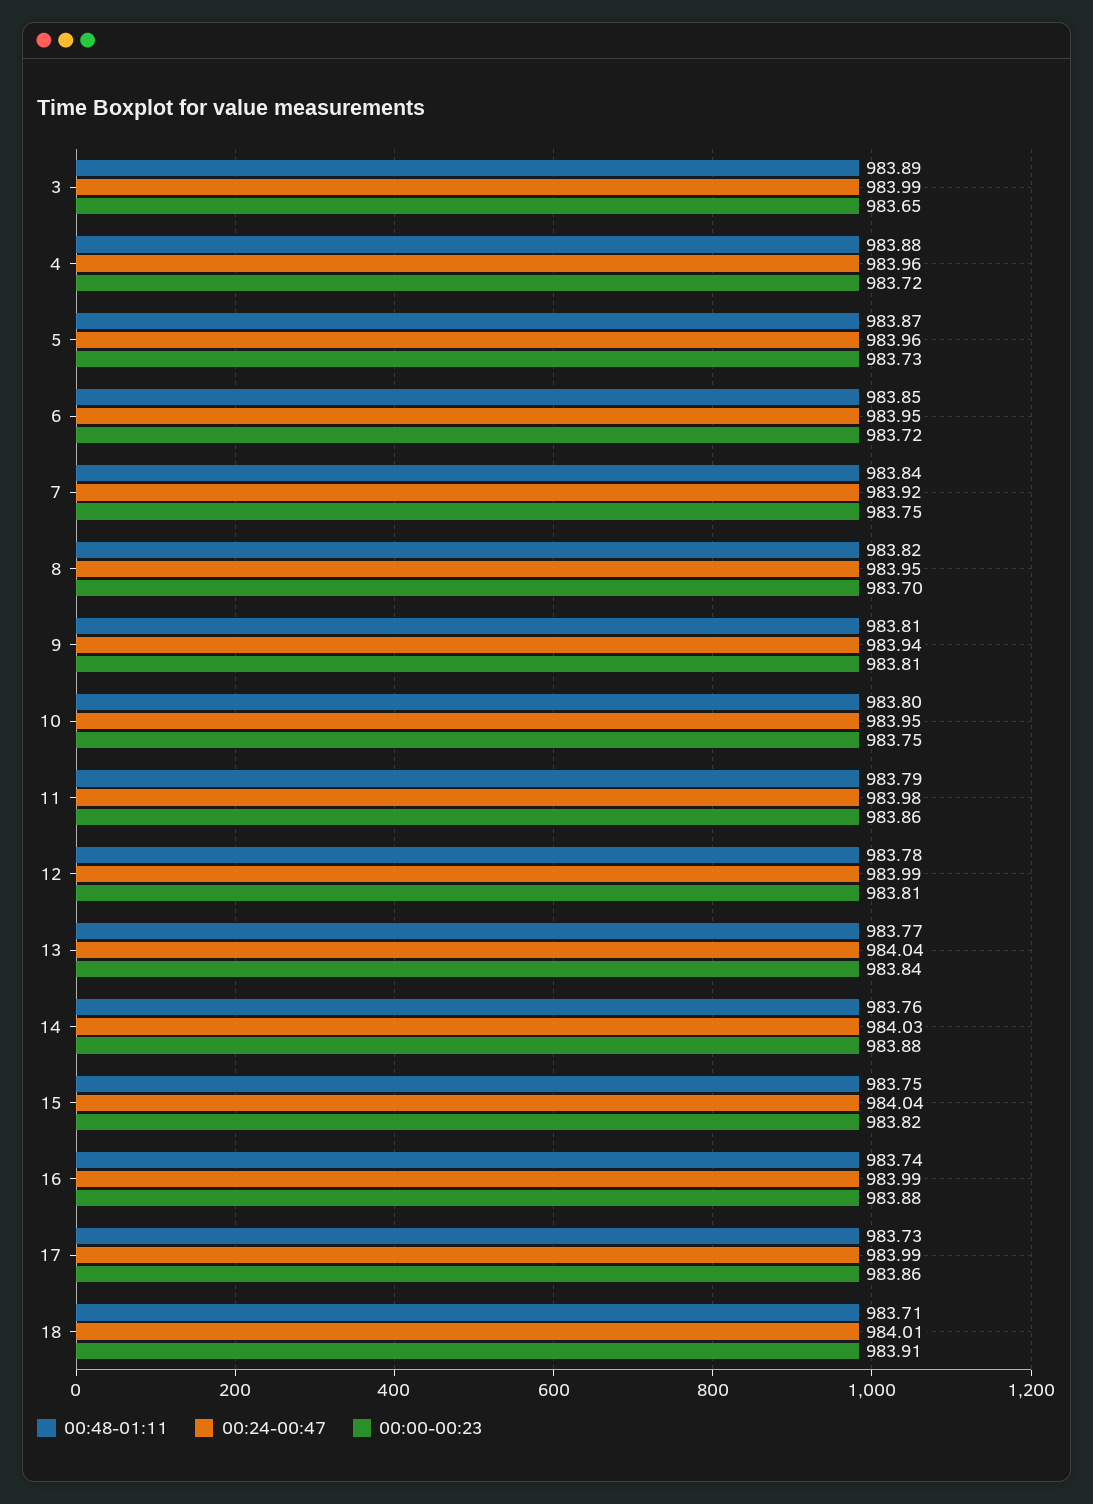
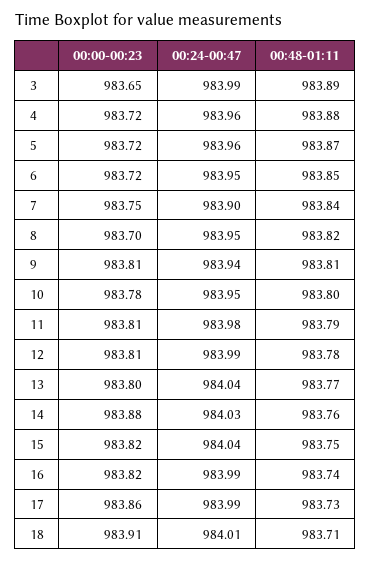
  {
    "00:48-01:11": {
      "3": 983.89,
      "4": 983.88,
      "5": 983.87,
      "6": 983.85,
      "7": 983.84,
      "8": 983.82,
      "9": 983.81,
      "10": 983.8,
      "11": 983.79,
      "12": 983.78,
      "13": 983.77,
      "14": 983.76,
      "15": 983.75,
      "16": 983.74,
      "17": 983.73,
      "18": 983.71
    },
    "00:24-00:47": {
      "3": 983.99,
      "4": 983.96,
      "5": 983.96,
      "6": 983.95,
-     "7": 983.92,
+     "7": 983.9,
      "8": 983.95,
      "9": 983.94,
      "10": 983.95,
      "11": 983.98,
      "12": 983.99,
      "13": 984.04,
      "14": 984.03,
      "15": 984.04,
      "16": 983.99,
      "17": 983.99,
      "18": 984.01
    },
    "00:00-00:23": {
      "3": 983.65,
      "4": 983.72,
-     "5": 983.73,
+     "5": 983.72,
      "6": 983.72,
      "7": 983.75,
      "8": 983.7,
      "9": 983.81,
-     "10": 983.75,
+     "10": 983.78,
-     "11": 983.86,
+     "11": 983.81,
      "12": 983.81,
-     "13": 983.84,
+     "13": 983.8,
      "14": 983.88,
      "15": 983.82,
-     "16": 983.88,
+     "16": 983.82,
      "17": 983.86,
      "18": 983.91
    }
  }

